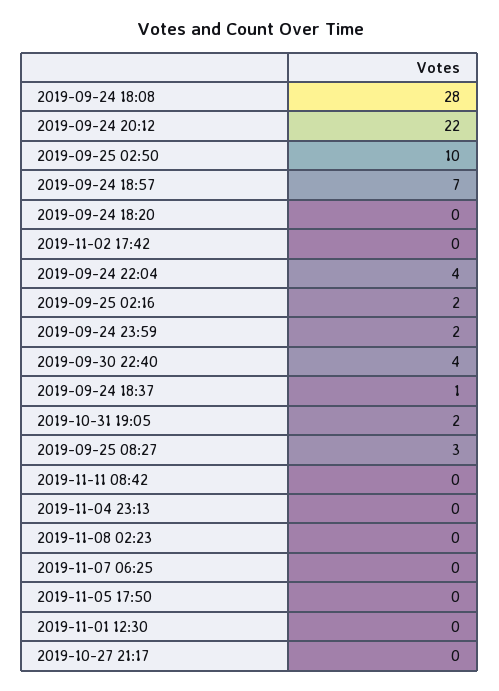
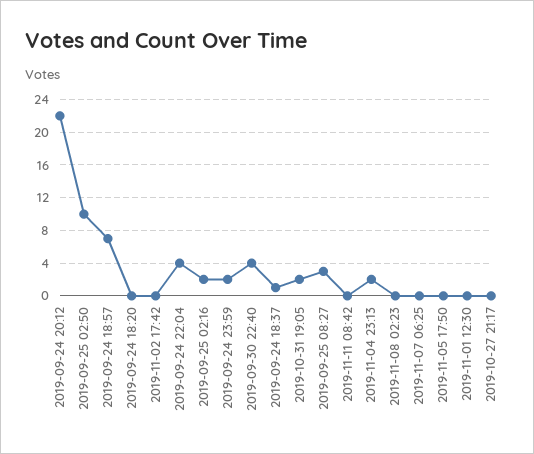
  {
-   "2019-09-24 18:08": 28,
    "2019-09-24 20:12": 22,
    "2019-09-25 02:50": 10,
    "2019-09-24 18:57": 7,
    "2019-09-24 18:20": 0,
    "2019-11-02 17:42": 0,
    "2019-09-24 22:04": 4,
    "2019-09-25 02:16": 2,
    "2019-09-24 23:59": 2,
    "2019-09-30 22:40": 4,
    "2019-09-24 18:37": 1,
    "2019-10-31 19:05": 2,
    "2019-09-25 08:27": 3,
    "2019-11-11 08:42": 0,
-   "2019-11-04 23:13": 0,
+   "2019-11-04 23:13": 2,
    "2019-11-08 02:23": 0,
    "2019-11-07 06:25": 0,
    "2019-11-05 17:50": 0,
    "2019-11-01 12:30": 0,
    "2019-10-27 21:17": 0
  }

